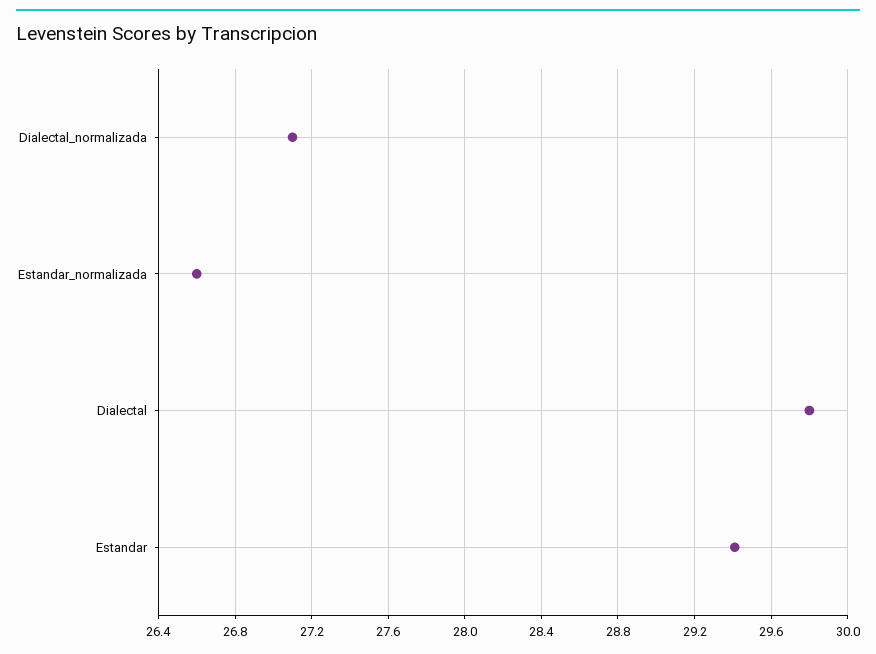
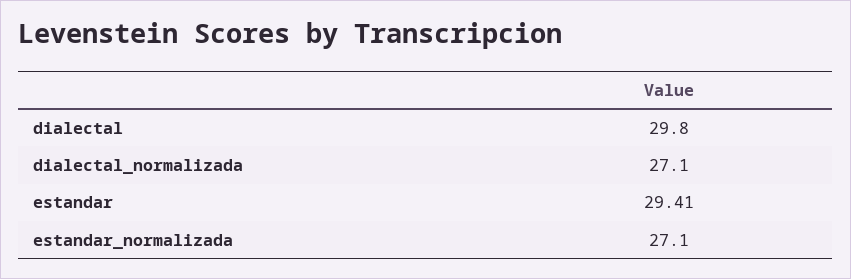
  {
    "Dialectal_normalizada": 27.1,
-   "Estandar_normalizada": 26.6,
+   "Estandar_normalizada": 27.1,
    "Dialectal": 29.8,
    "Estandar": 29.41
  }

